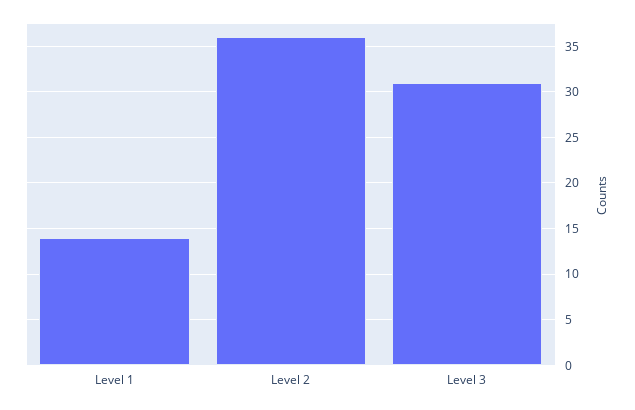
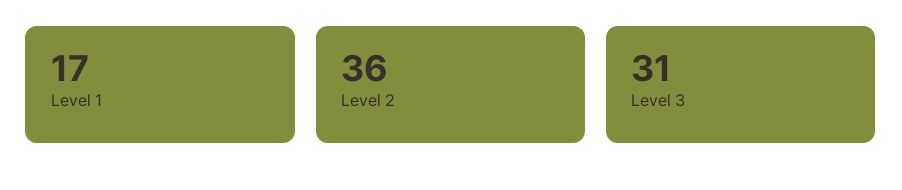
  {
-   "Level 1": 14,
+   "Level 1": 17,
    "Level 2": 36,
    "Level 3": 31
  }

